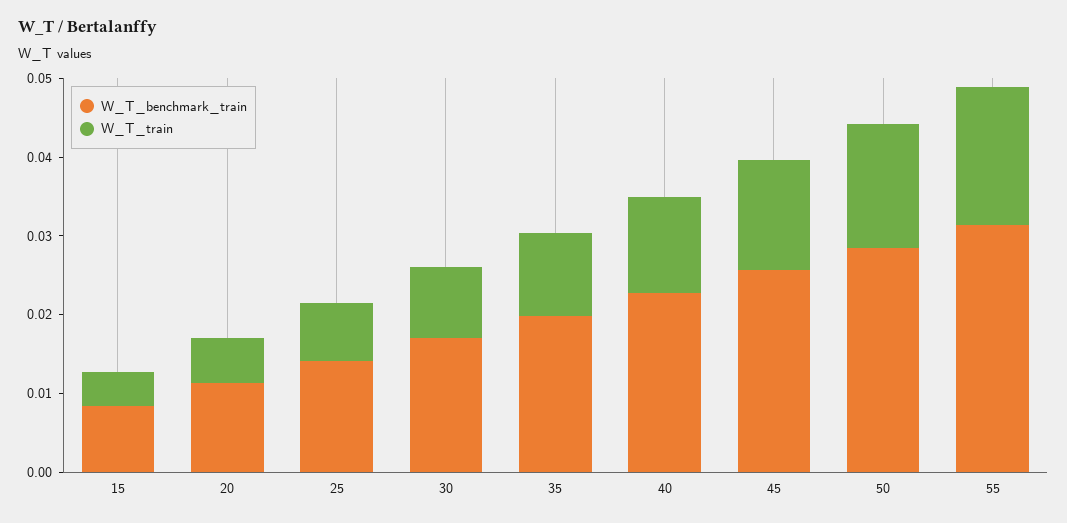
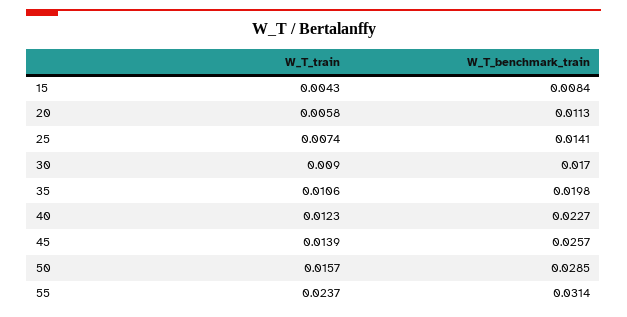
  {
    "W_T_benchmark_train": {
      "15": 0.0084,
      "20": 0.0113,
      "25": 0.0141,
      "30": 0.017,
      "35": 0.0198,
      "40": 0.0227,
      "45": 0.0257,
      "50": 0.0285,
      "55": 0.0314
    },
    "W_T_train": {
      "15": 0.0043,
      "20": 0.0058,
      "25": 0.0074,
      "30": 0.009,
      "35": 0.0106,
      "40": 0.0123,
      "45": 0.0139,
      "50": 0.0157,
-     "55": 0.018
+     "55": 0.0237
    }
  }

